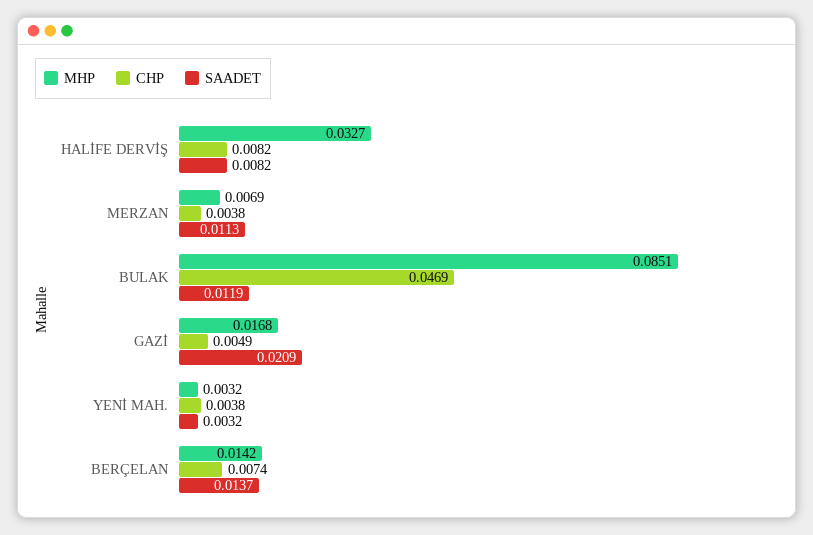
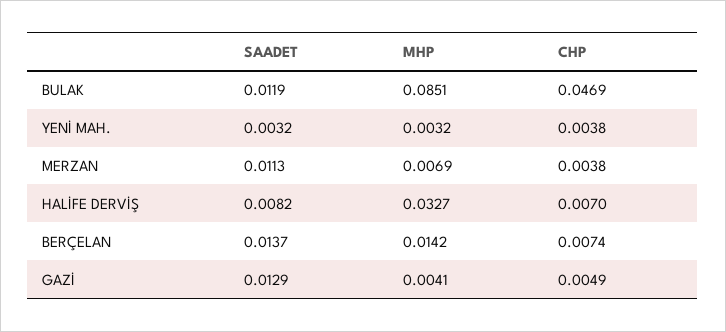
  {
    "MHP": {
      "HALİFE DERVİŞ": 0.0327,
      "MERZAN": 0.0069,
      "BULAK": 0.0851,
-     "GAZİ": 0.0168,
+     "GAZİ": 0.0041,
      "YENİ MAH.": 0.0032,
      "BERÇELAN": 0.0142
    },
    "CHP": {
-     "HALİFE DERVİŞ": 0.0082,
+     "HALİFE DERVİŞ": 0.007,
      "MERZAN": 0.0038,
      "BULAK": 0.0469,
      "GAZİ": 0.0049,
      "YENİ MAH.": 0.0038,
      "BERÇELAN": 0.0074
    },
    "SAADET": {
      "HALİFE DERVİŞ": 0.0082,
      "MERZAN": 0.0113,
      "BULAK": 0.0119,
-     "GAZİ": 0.0209,
+     "GAZİ": 0.0129,
      "YENİ MAH.": 0.0032,
      "BERÇELAN": 0.0137
    }
  }

